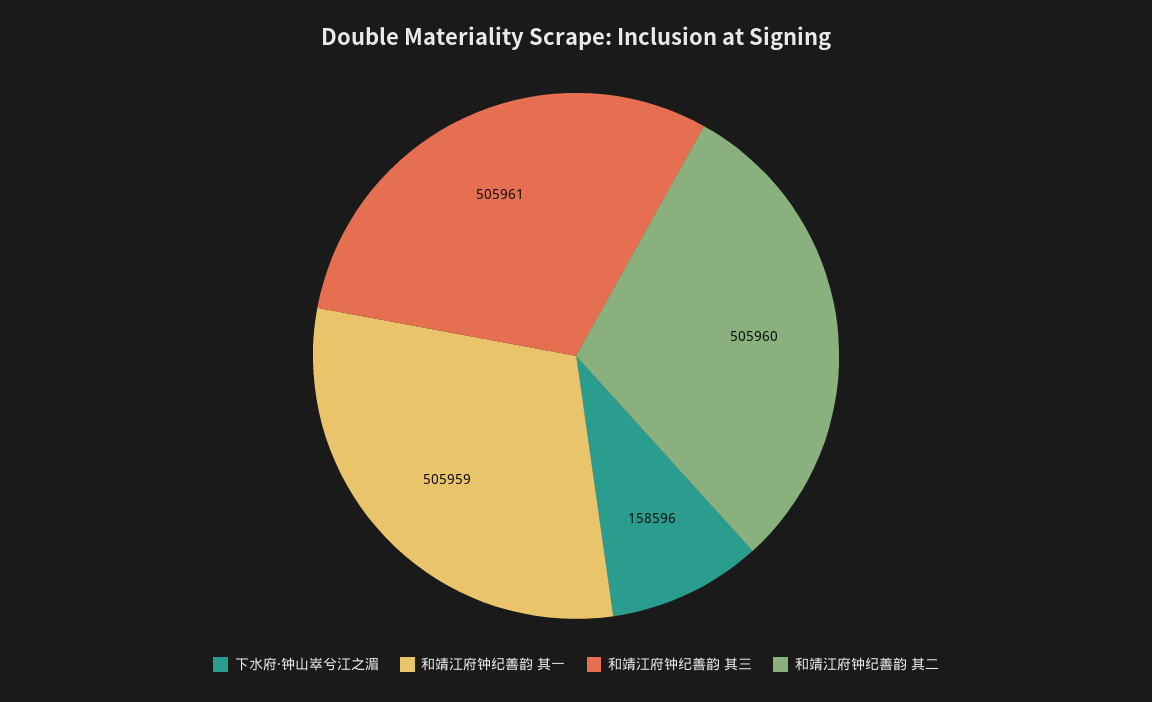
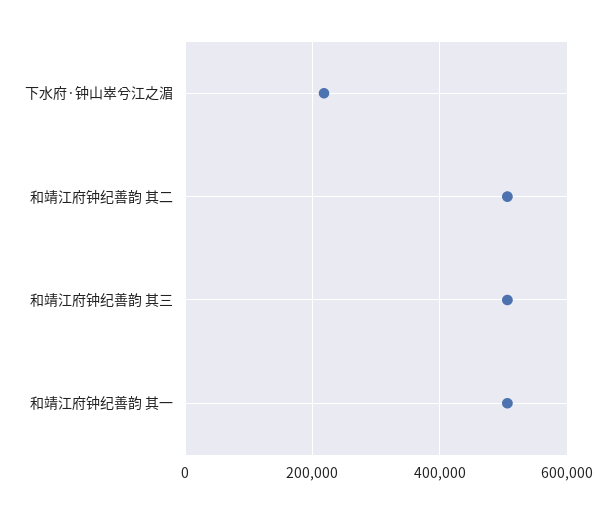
  {
-   "下水府·钟山崒兮江之湄": 158596,
+   "下水府·钟山崒兮江之湄": 220000,
    "和靖江府钟纪善韵 其一": 505959,
    "和靖江府钟纪善韵 其三": 505961,
    "和靖江府钟纪善韵 其二": 505960
  }

